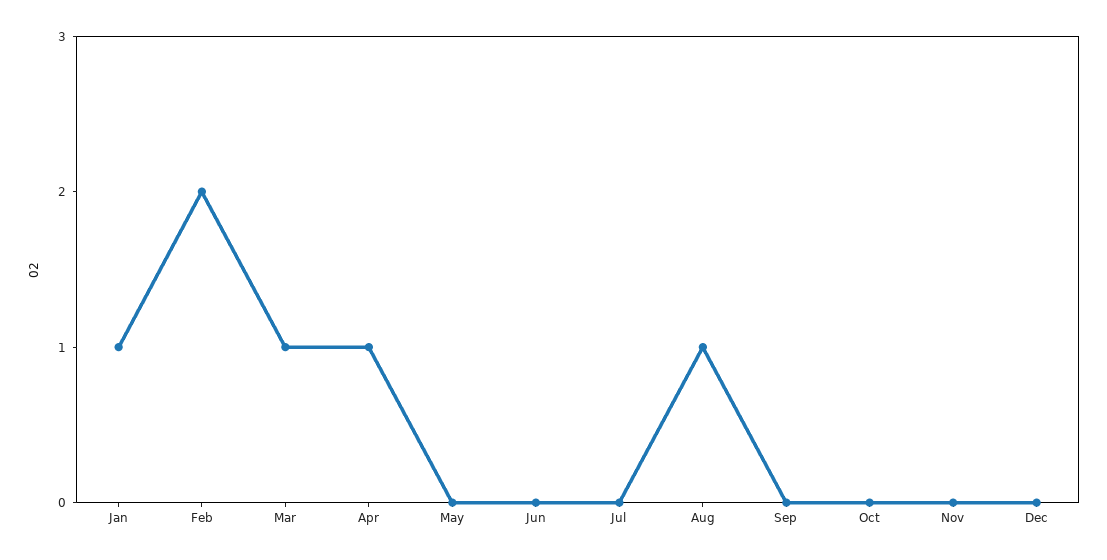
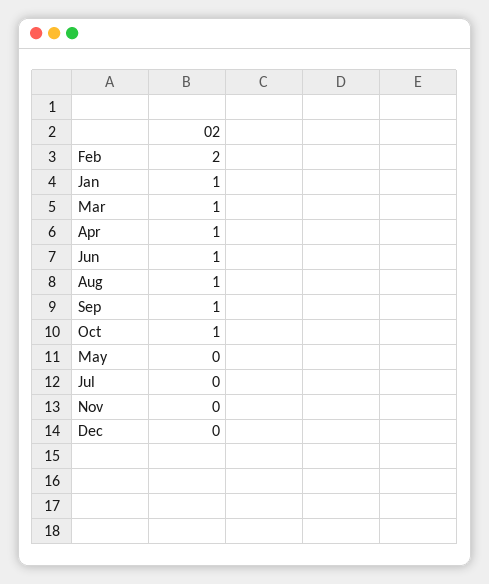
  {
    "Jan": 1,
    "Feb": 2,
    "Mar": 1,
    "Apr": 1,
    "May": 0,
-   "Jun": 0,
+   "Jun": 1,
    "Jul": 0,
    "Aug": 1,
-   "Sep": 0,
+   "Sep": 1,
-   "Oct": 0,
+   "Oct": 1,
    "Nov": 0,
    "Dec": 0
  }

